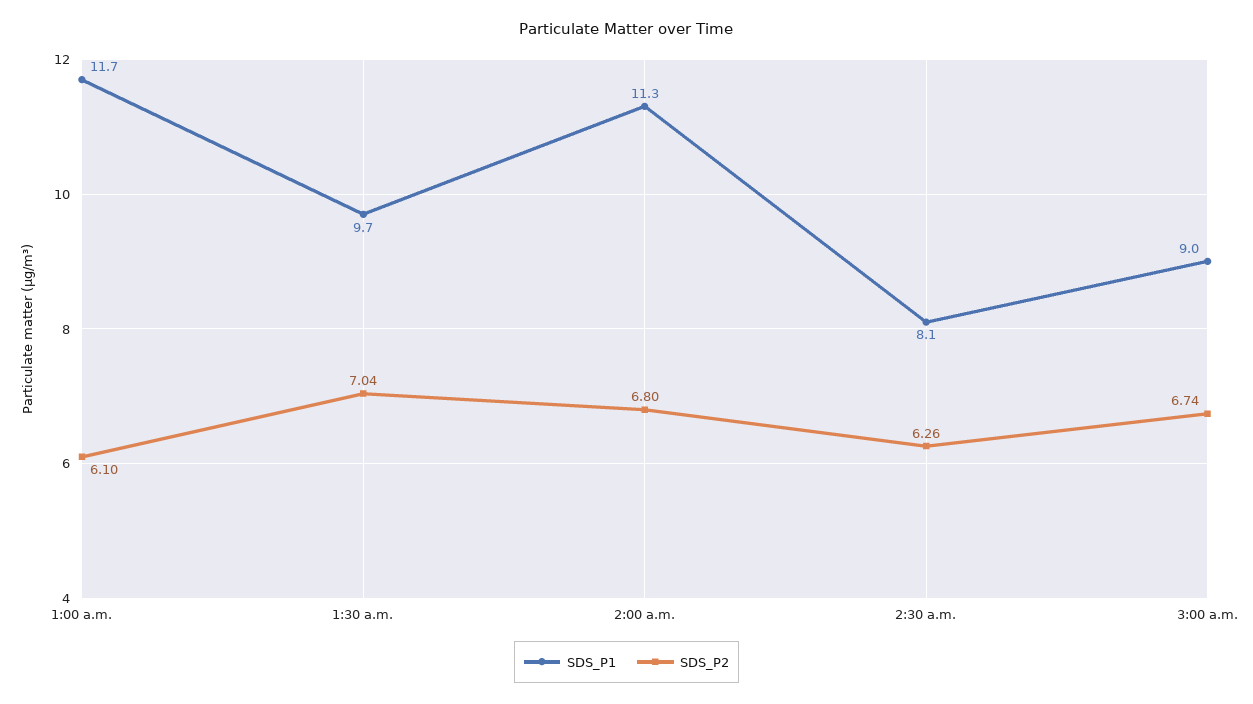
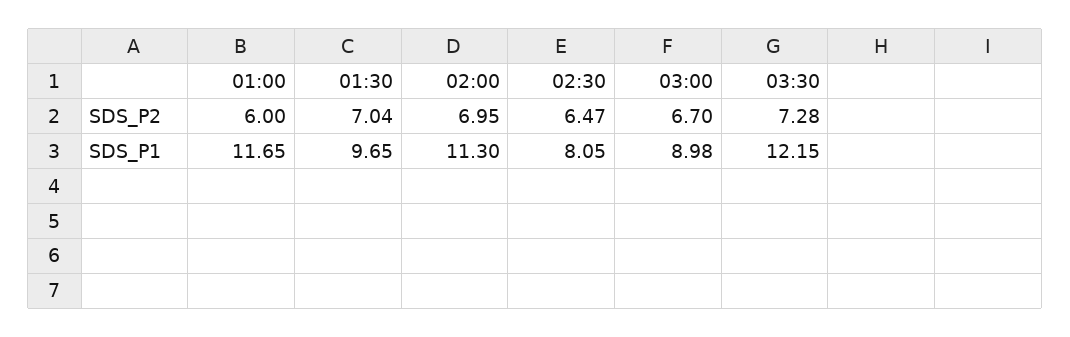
  {
    "SDS_P1": {
      "1:00 a.m.": 11.65,
      "1:30 a.m.": 9.65,
      "2:00 a.m.": 11.3,
      "2:30 a.m.": 8.05,
-     "3:00 a.m.": 8.98
+     "3:00 a.m.": 8.98,
+     "03:30": 12.15
    },
    "SDS_P2": {
-     "1:00 a.m.": 6.1,
+     "1:00 a.m.": 6,
      "1:30 a.m.": 7.04,
-     "2:00 a.m.": 6.8,
+     "2:00 a.m.": 6.95,
-     "2:30 a.m.": 6.26,
+     "2:30 a.m.": 6.47,
-     "3:00 a.m.": 6.74
+     "3:00 a.m.": 6.7,
+     "03:30": 7.28
    }
  }

